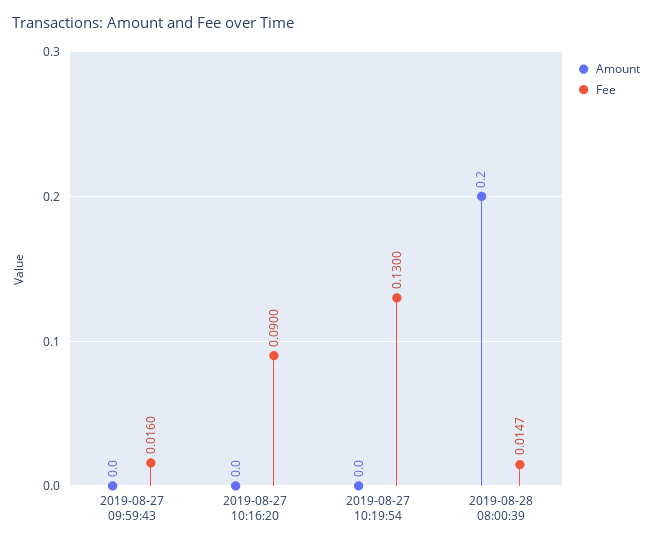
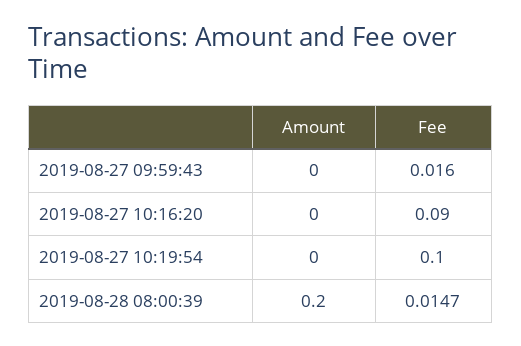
  {
    "Amount": {
      "2019-08-27 09:59:43": 0,
      "2019-08-27 10:16:20": 0,
      "2019-08-27 10:19:54": 0,
      "2019-08-28 08:00:39": 0.2
    },
    "Fee": {
      "2019-08-27 09:59:43": 0.016,
      "2019-08-27 10:16:20": 0.09,
-     "2019-08-27 10:19:54": 0.13,
+     "2019-08-27 10:19:54": 0.1,
      "2019-08-28 08:00:39": 0.0147
    }
  }

